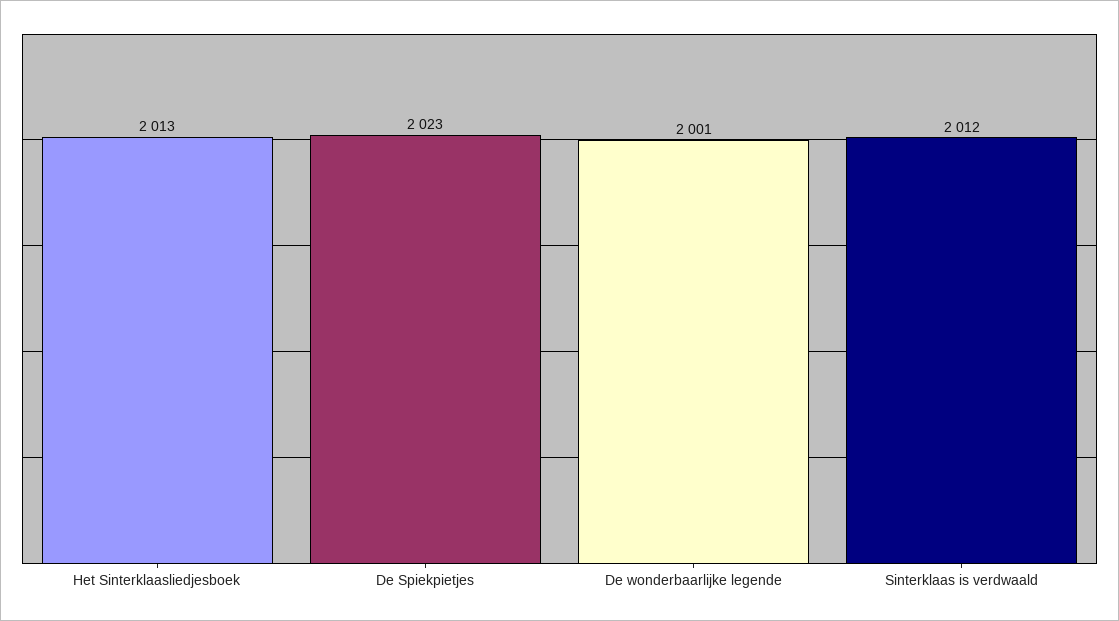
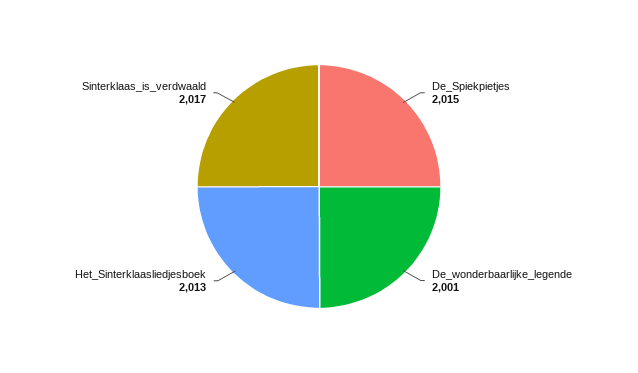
  {
    "Het Sinterklaasliedjesboek": 2013,
-   "De Spiekpietjes": 2023,
+   "De Spiekpietjes": 2015,
    "De wonderbaarlijke legende": 2001,
-   "Sinterklaas is verdwaald": 2012
+   "Sinterklaas is verdwaald": 2017
  }

